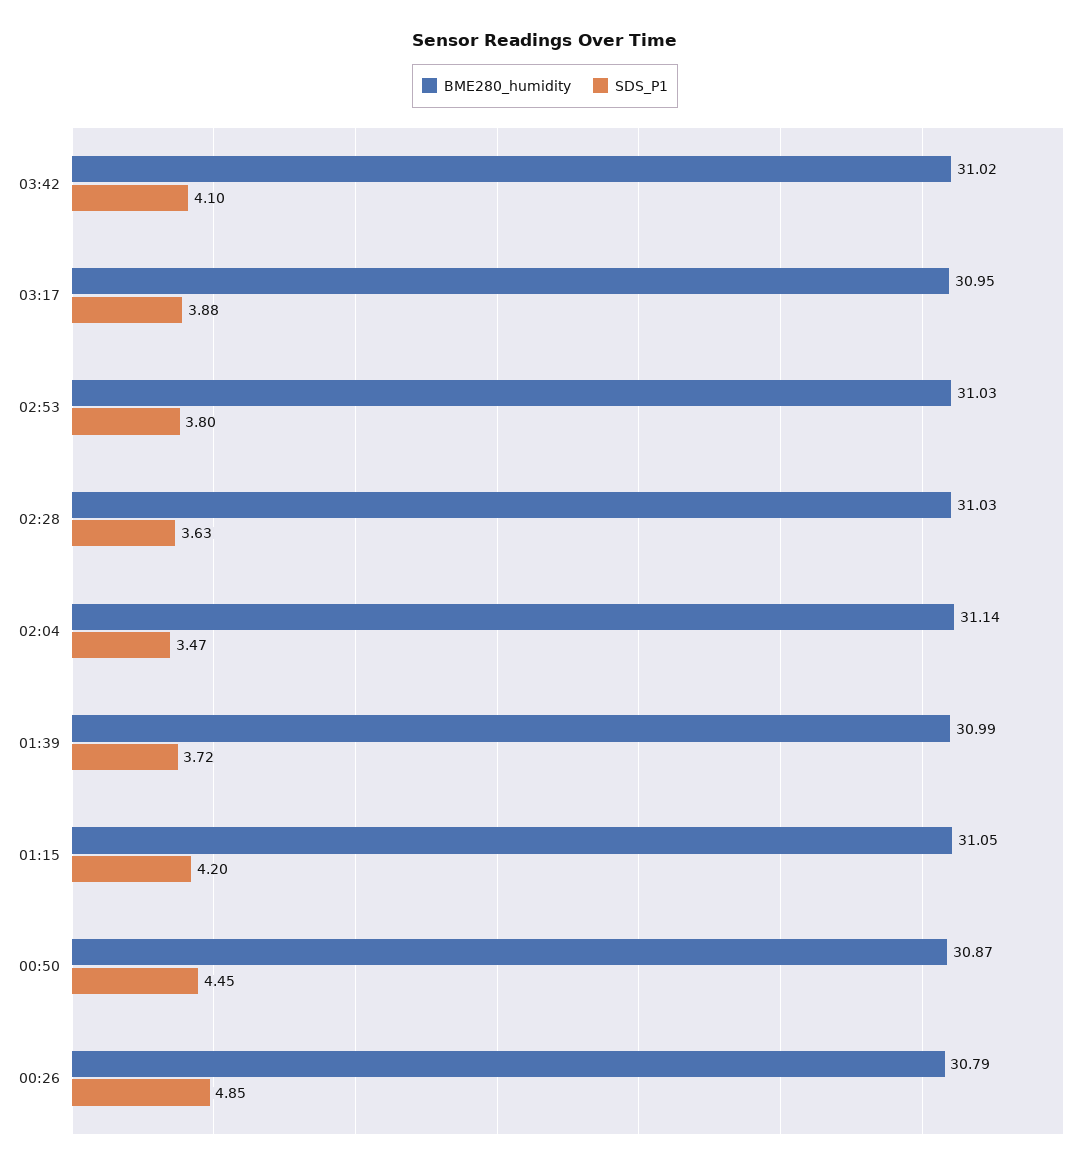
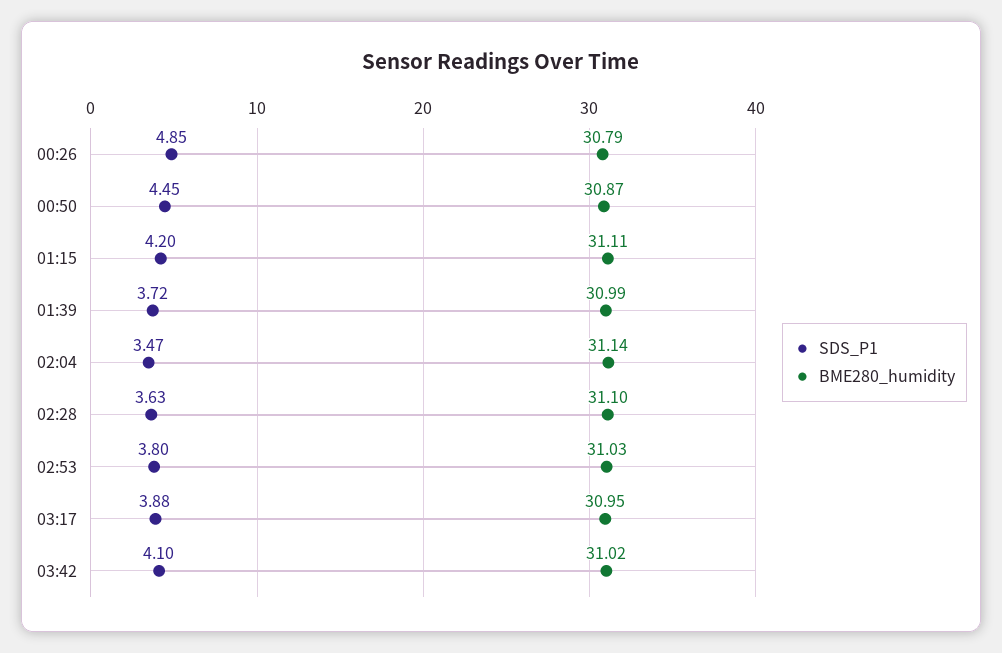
  {
    "BME280_humidity": {
      "03:42": 31.02,
      "03:17": 30.95,
      "02:53": 31.03,
-     "02:28": 31.03,
+     "02:28": 31.1,
      "02:04": 31.14,
      "01:39": 30.99,
-     "01:15": 31.05,
+     "01:15": 31.11,
      "00:50": 30.87,
      "00:26": 30.79
    },
    "SDS_P1": {
      "03:42": 4.1,
      "03:17": 3.88,
      "02:53": 3.8,
      "02:28": 3.63,
      "02:04": 3.47,
      "01:39": 3.72,
      "01:15": 4.2,
      "00:50": 4.45,
      "00:26": 4.85
    }
  }

